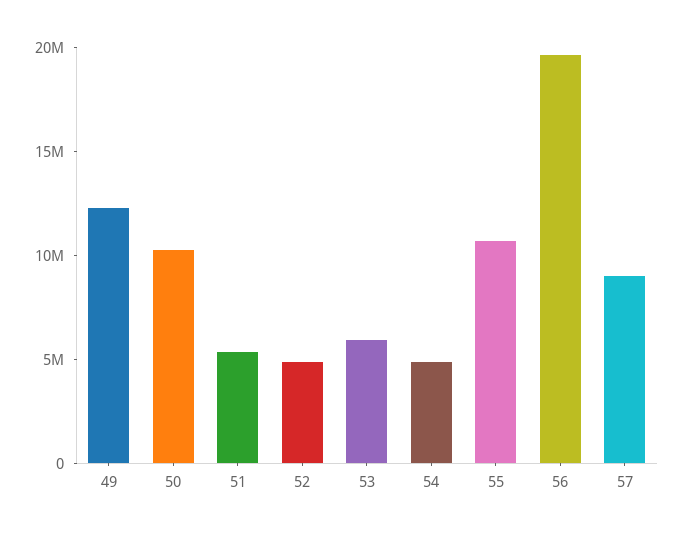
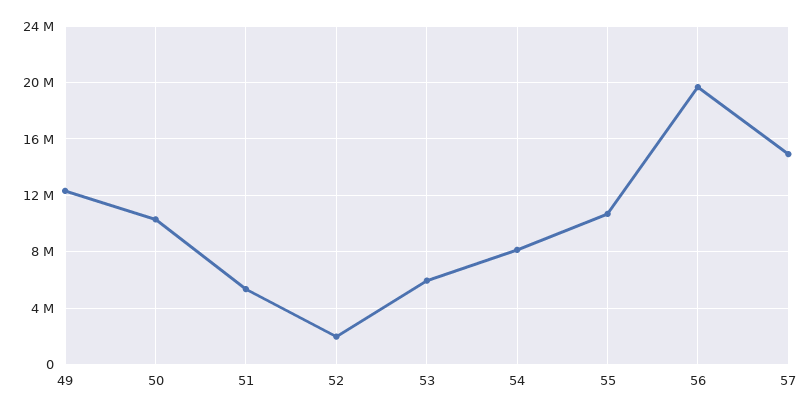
  {
    "49": 12500000,
    "50": 10500000,
    "51": 5500000,
-   "52": 5000000,
+   "52": 2000000,
    "53": 6000000,
-   "54": 5000000,
+   "54": 8000000,
    "55": 10500000,
    "56": 19500000,
-   "57": 9000000
+   "57": 15000000
  }

